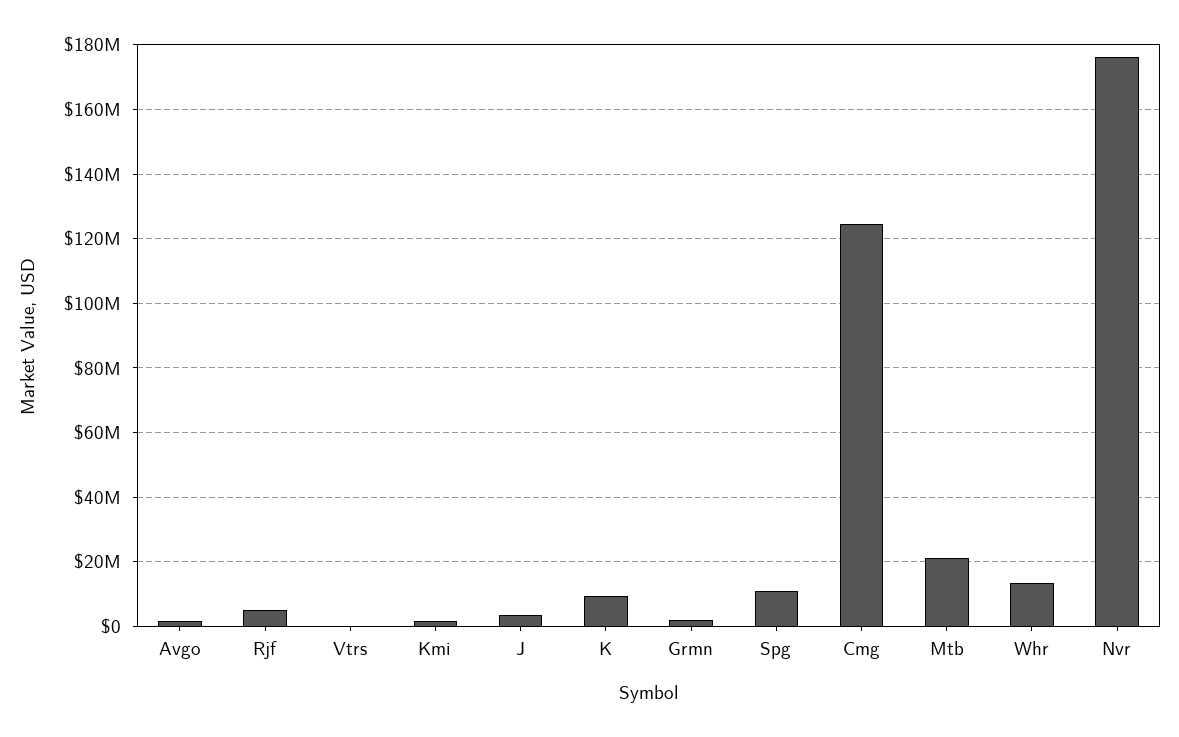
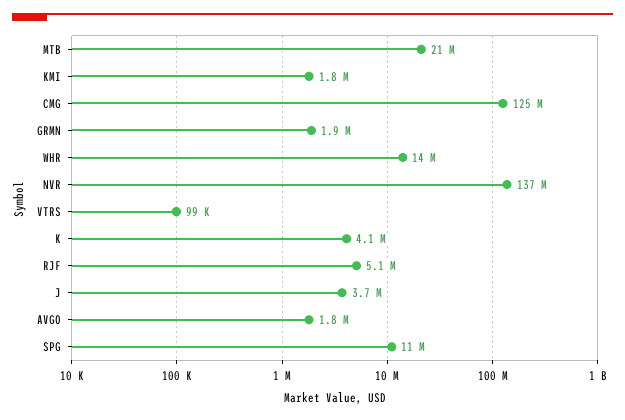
  {
    "Avgo": 1800000,
    "Rjf": 5100000,
    "Vtrs": 99000,
    "Kmi": 1800000,
    "J": 3700000,
-   "K": 10000000,
+   "K": 4100000,
    "Grmn": 1900000,
    "Spg": 11000000,
    "Cmg": 125000000,
    "Mtb": 21000000,
    "Whr": 14000000,
-   "Nvr": 176000000
+   "Nvr": 137000000
  }

